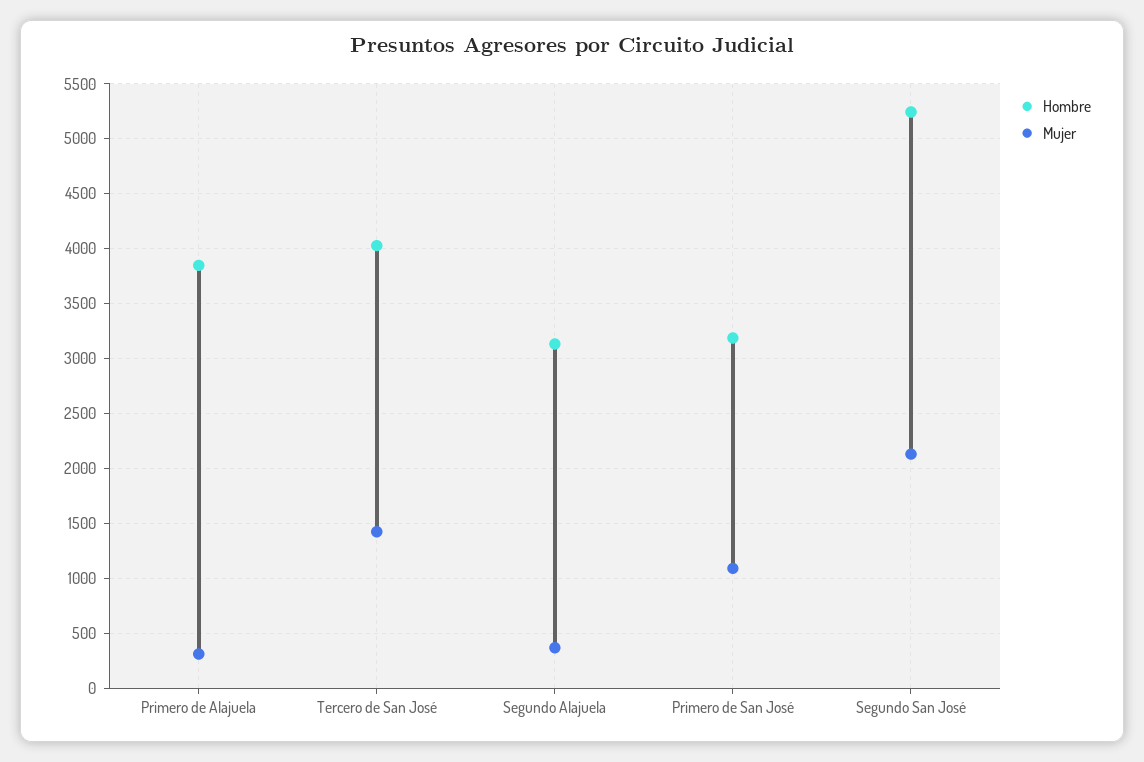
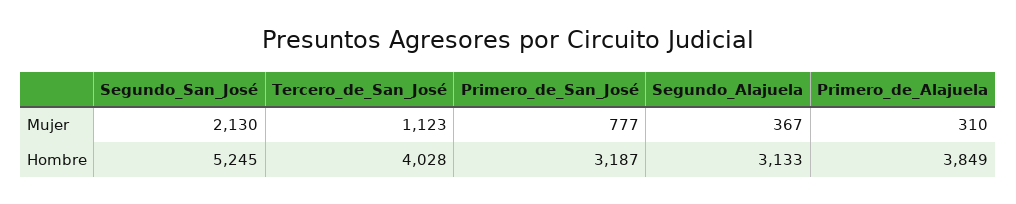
  {
    "Hombre": {
      "Primero de Alajuela": 3849,
      "Tercero de San José": 4028,
      "Segundo Alajuela": 3133,
      "Primero de San José": 3187,
      "Segundo San José": 5245
    },
    "Mujer": {
      "Primero de Alajuela": 310,
-     "Tercero de San José": 1400,
+     "Tercero de San José": 1123,
      "Segundo Alajuela": 367,
-     "Primero de San José": 1100,
+     "Primero de San José": 777,
      "Segundo San José": 2130
    }
  }

